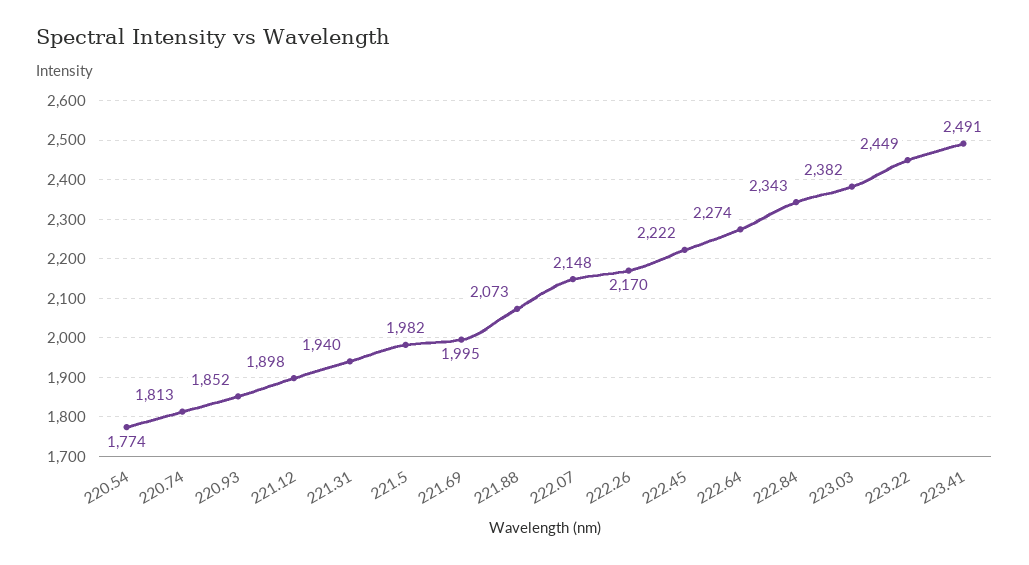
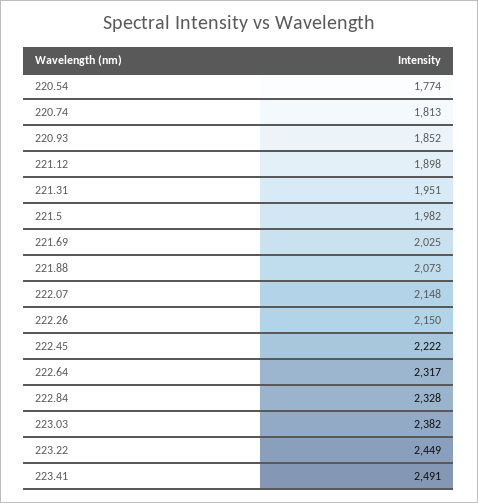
  {
    "220.54": 1774,
    "220.74": 1813,
    "220.93": 1852,
    "221.12": 1898,
-   "221.31": 1940,
+   "221.31": 1951,
    "221.5": 1982,
-   "221.69": 1995,
+   "221.69": 2025,
    "221.88": 2073,
    "222.07": 2148,
-   "222.26": 2170,
+   "222.26": 2150,
    "222.45": 2222,
-   "222.64": 2274,
+   "222.64": 2317,
-   "222.84": 2343,
+   "222.84": 2328,
    "223.03": 2382,
    "223.22": 2449,
    "223.41": 2491
  }

